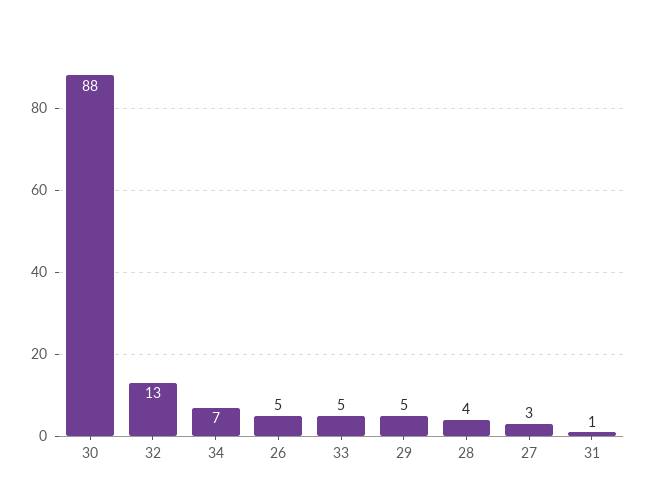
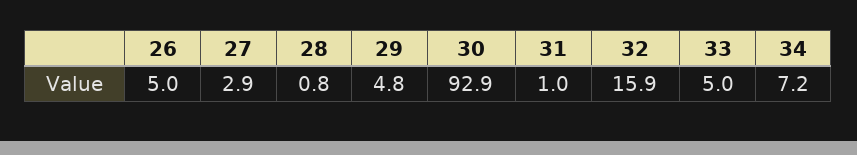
  {
-   "30": 88,
+   "30": 92.9,
-   "32": 13,
+   "32": 15.9,
    "34": 7.2,
    "26": 5,
    "33": 5,
    "29": 4.8,
-   "28": 4,
+   "28": 0.8,
    "27": 2.9,
    "31": 1
  }

